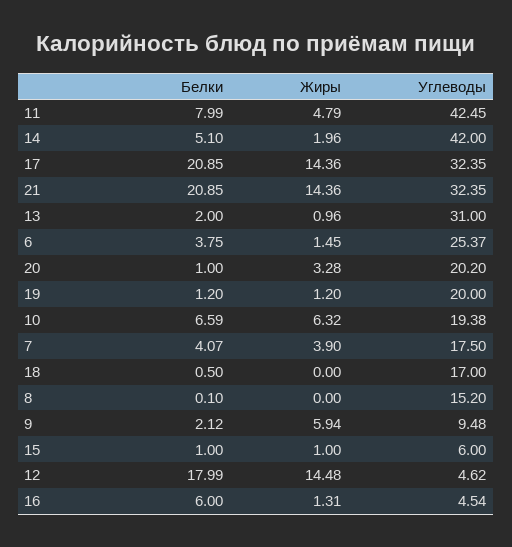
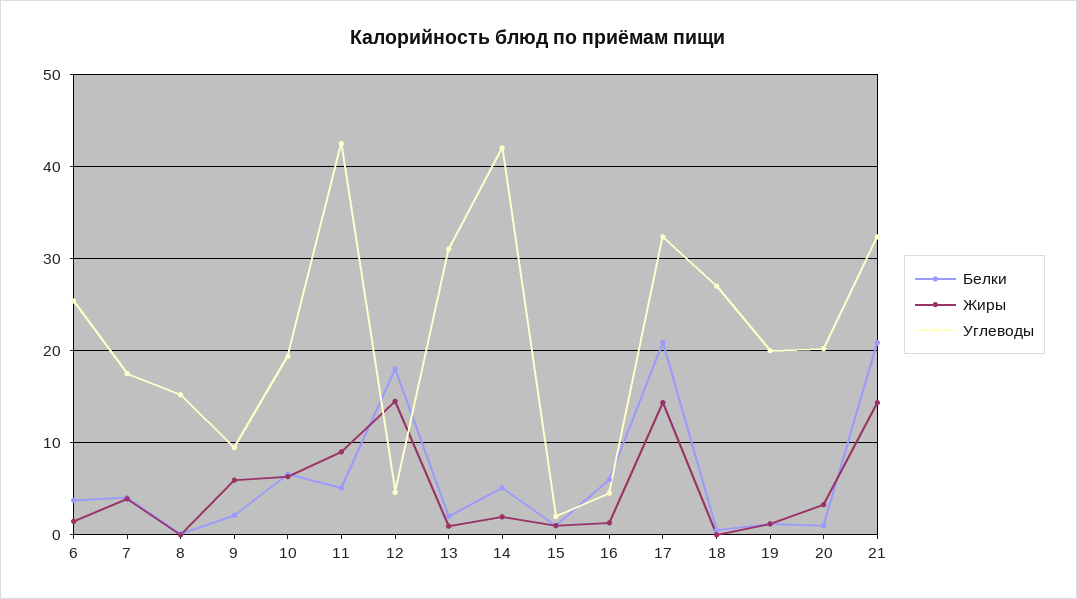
  {
    "Белки": {
-     "11": 7.99,
+     "11": 5,
      "14": 5.1,
      "17": 20.85,
      "21": 20.85,
      "13": 2,
      "6": 3.75,
      "20": 1,
      "19": 1.2,
      "10": 6.59,
      "7": 4.07,
      "18": 0.5,
      "8": 0.1,
      "9": 2.12,
      "15": 1,
      "12": 17.99,
      "16": 6
    },
    "Жиры": {
-     "11": 4.79,
+     "11": 9,
      "14": 1.96,
      "17": 14.36,
      "21": 14.36,
      "13": 0.96,
      "6": 1.45,
      "20": 3.28,
      "19": 1.2,
      "10": 6.32,
      "7": 3.9,
      "18": 0,
      "8": 0,
      "9": 5.94,
      "15": 1,
      "12": 14.48,
      "16": 1.31
    },
    "Углеводы": {
      "11": 42.45,
      "14": 42,
      "17": 32.35,
      "21": 32.35,
      "13": 31,
      "6": 25.37,
      "20": 20.2,
      "19": 20,
      "10": 19.38,
      "7": 17.5,
-     "18": 17,
+     "18": 27,
      "8": 15.2,
      "9": 9.48,
-     "15": 6,
+     "15": 2,
      "12": 4.62,
      "16": 4.54
    }
  }

